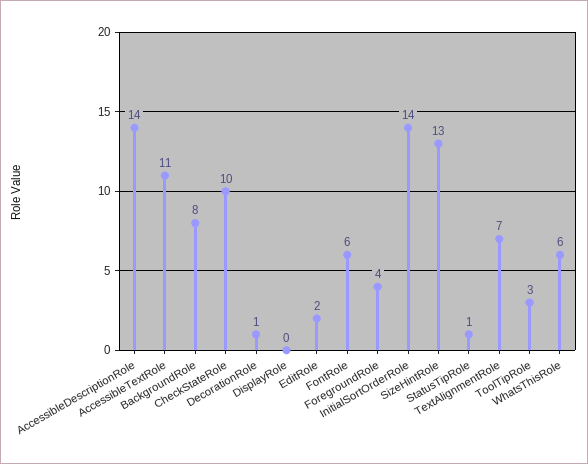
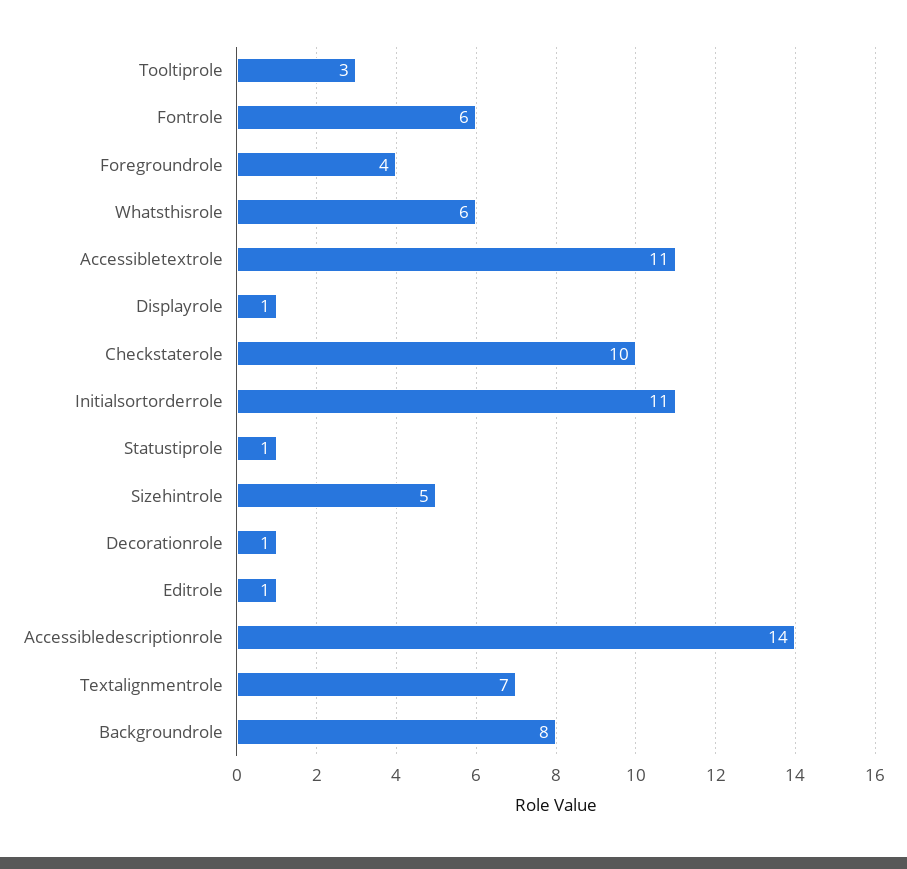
  {
    "AccessibleDescriptionRole": 14,
    "AccessibleTextRole": 11,
    "BackgroundRole": 8,
    "CheckStateRole": 10,
    "DecorationRole": 1,
-   "DisplayRole": 0,
+   "DisplayRole": 1,
-   "EditRole": 2,
+   "EditRole": 1,
    "FontRole": 6,
    "ForegroundRole": 4,
-   "InitialSortOrderRole": 14,
+   "InitialSortOrderRole": 11,
-   "SizeHintRole": 13,
+   "SizeHintRole": 5,
    "StatusTipRole": 1,
    "TextAlignmentRole": 7,
    "ToolTipRole": 3,
    "WhatsThisRole": 6
  }

